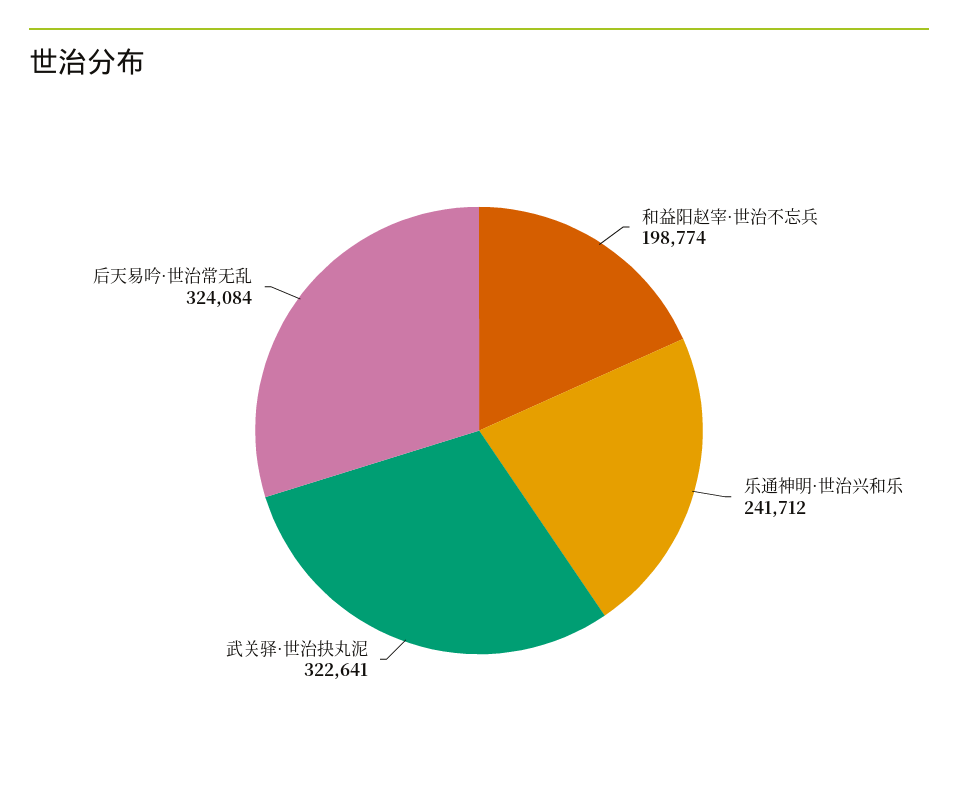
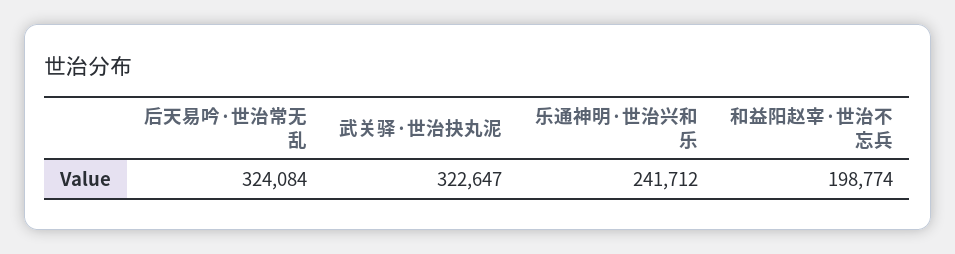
  {
    "和益阳赵宰·世治不忘兵": 198774,
    "乐通神明·世治兴和乐": 241712,
-   "武关驿·世治抉丸泥": 322641,
+   "武关驿·世治抉丸泥": 322647,
    "后天易吟·世治常无乱": 324084
  }

